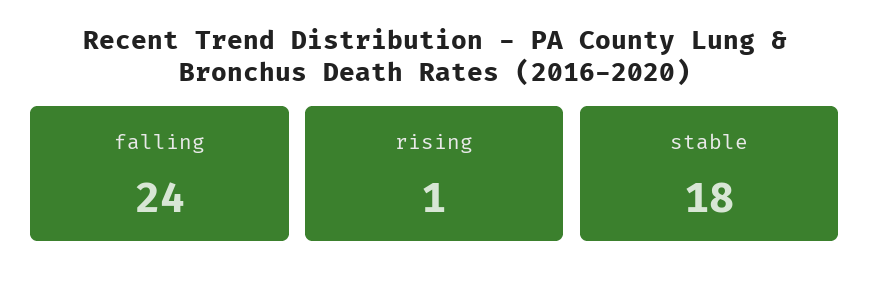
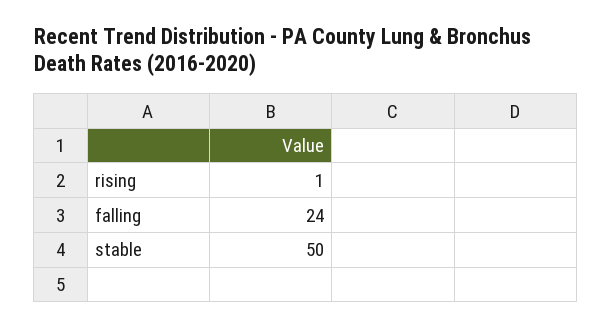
  {
    "falling": 24,
    "rising": 1,
-   "stable": 18
+   "stable": 50
  }

